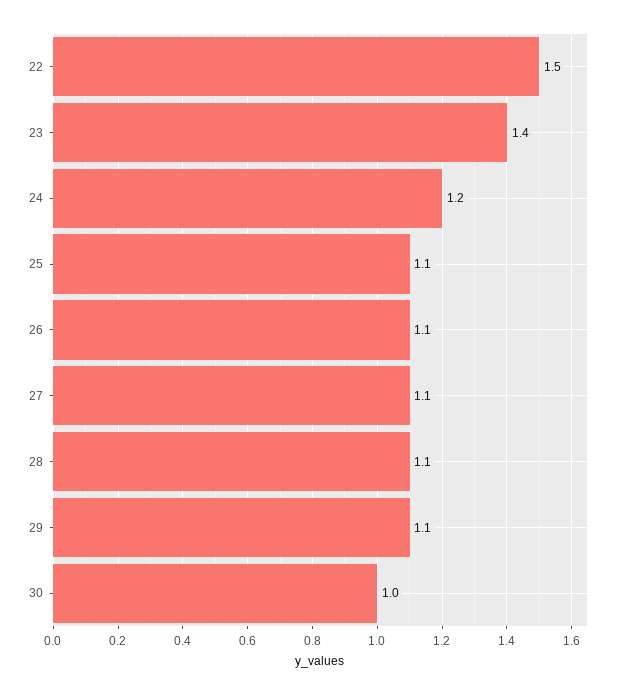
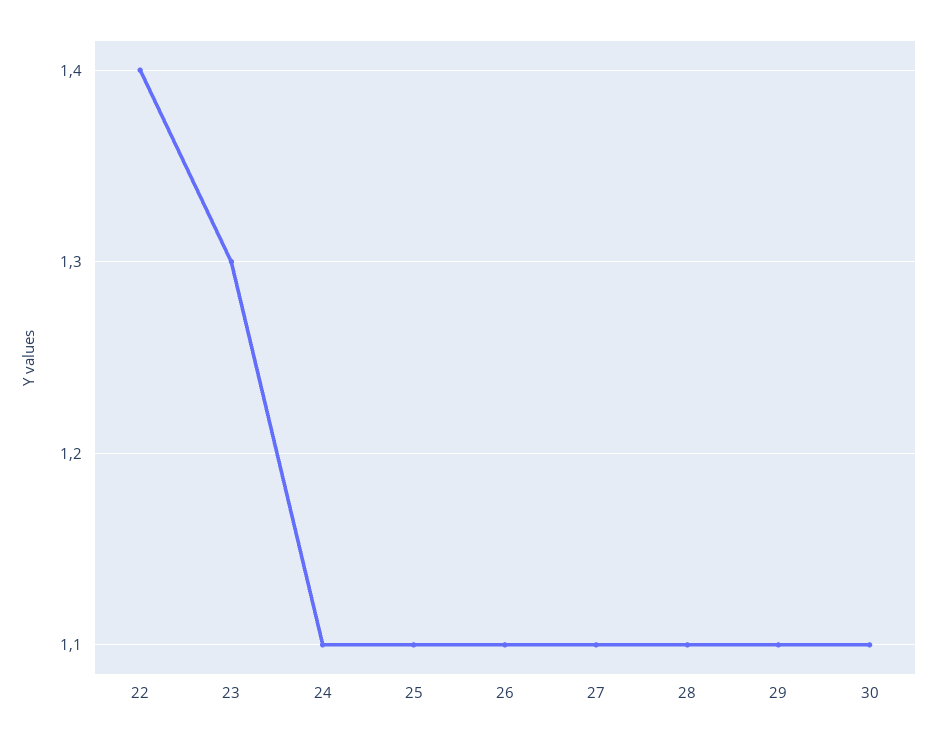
  {
-   "22": 1.5,
+   "22": 1.4,
-   "23": 1.4,
+   "23": 1.3,
-   "24": 1.2,
+   "24": 1.1,
    "25": 1.1,
    "26": 1.1,
    "27": 1.1,
    "28": 1.1,
    "29": 1.1,
-   "30": 1
+   "30": 1.1
  }

